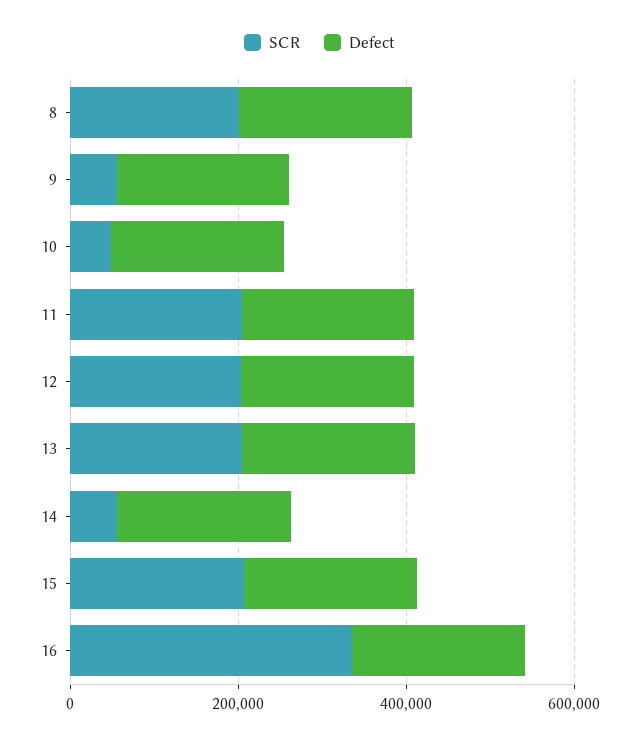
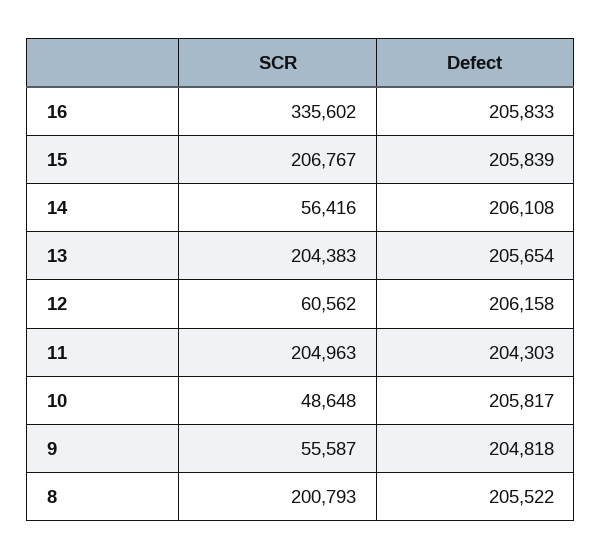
  {
    "SCR": {
      "8": 200793,
      "9": 55587,
      "10": 48648,
      "11": 204963,
-     "12": 200000,
+     "12": 60562,
      "13": 204383,
      "14": 56416,
      "15": 206767,
      "16": 335602
    },
    "Defect": {
      "8": 205522,
      "9": 204818,
      "10": 205817,
      "11": 204303,
      "12": 206158,
      "13": 205654,
      "14": 206108,
      "15": 205839,
      "16": 205833
    }
  }

